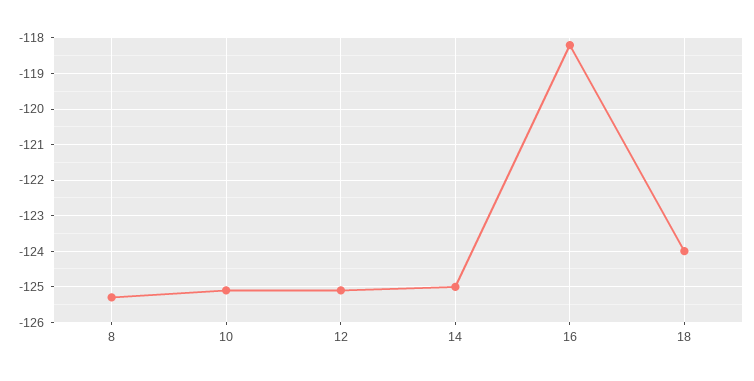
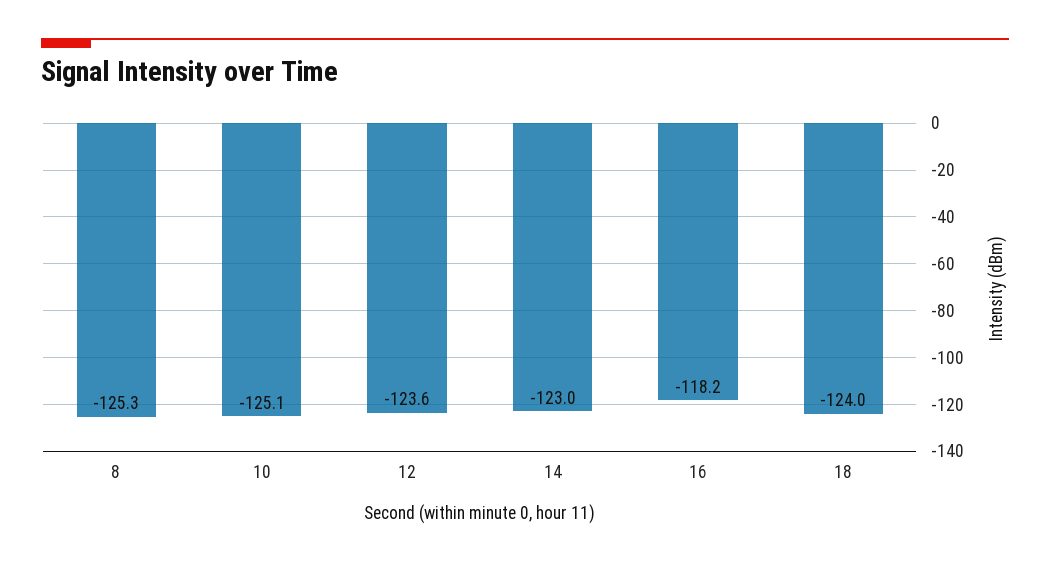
  {
    "8": -125.3,
    "10": -125.1,
-   "12": -125,
+   "12": -123.6,
-   "14": -125,
+   "14": -123,
    "16": -118.2,
    "18": -124
  }

